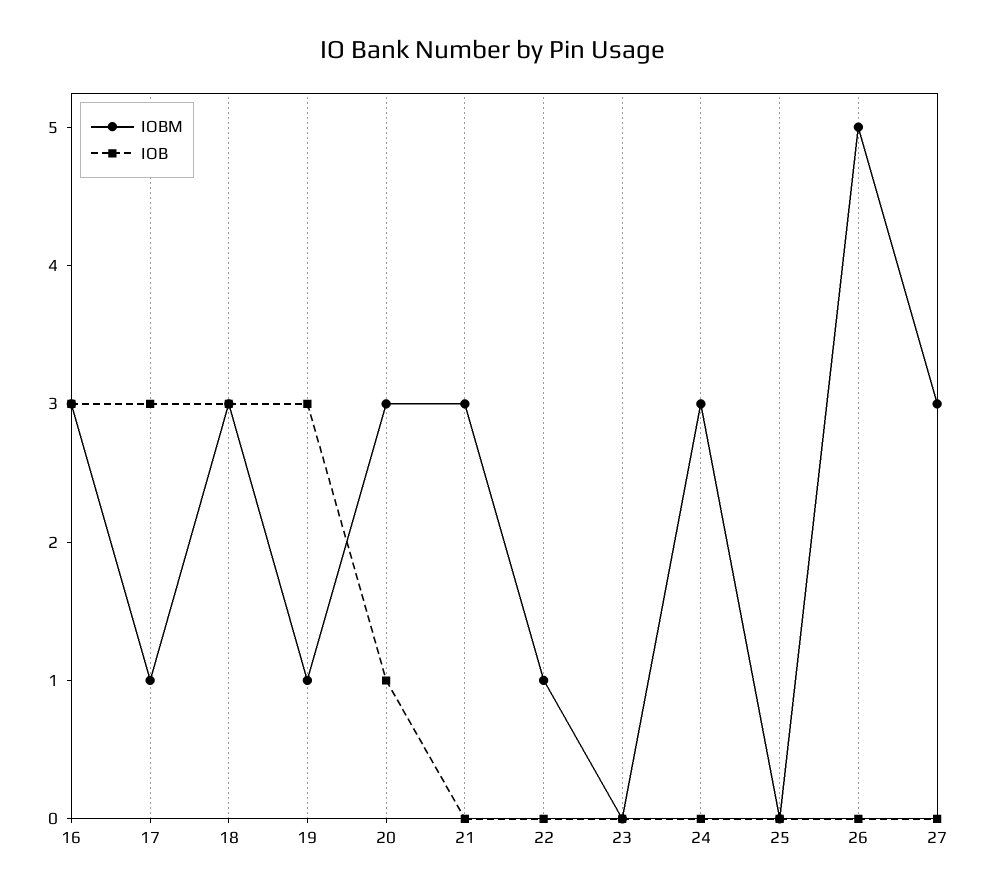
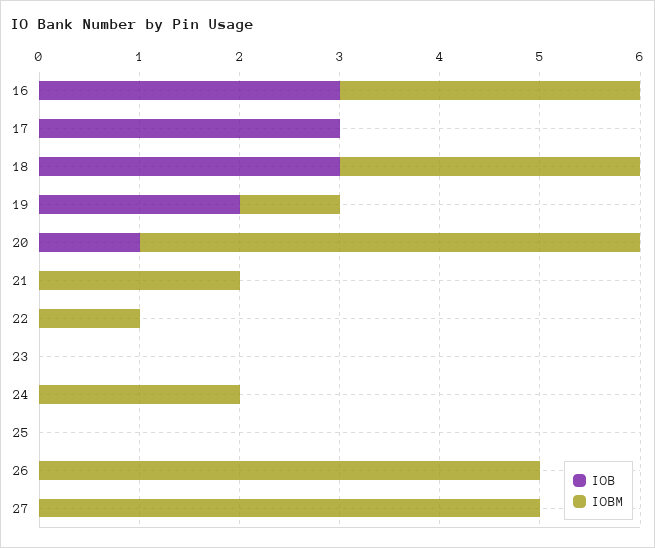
  {
    "IOBM": {
      "16": 3,
-     "17": 1,
+     "17": 0,
      "18": 3,
      "19": 1,
-     "20": 3,
+     "20": 5,
-     "21": 3,
+     "21": 2,
      "22": 1,
      "23": 0,
-     "24": 3,
+     "24": 2,
      "25": 0,
      "26": 5,
-     "27": 3
+     "27": 5
    },
    "IOB": {
      "16": 3,
      "17": 3,
      "18": 3,
-     "19": 3,
+     "19": 2,
      "20": 1,
      "21": 0,
      "22": 0,
      "23": 0,
      "24": 0,
      "25": 0,
      "26": 0,
      "27": 0
    }
  }

